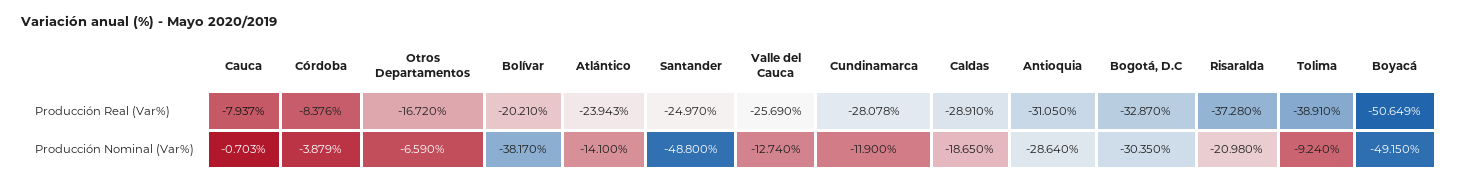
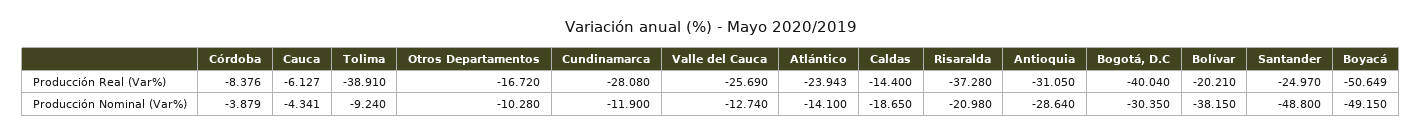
  {
    "Cauca": {
-     "Producción Real (Var%)": -7.937,
+     "Producción Real (Var%)": -6.127,
-     "Producción Nominal (Var%)": -0.703
+     "Producción Nominal (Var%)": -4.341
    },
    "Córdoba": {
      "Producción Real (Var%)": -8.376,
      "Producción Nominal (Var%)": -3.879
    },
    "Otros Departamentos": {
      "Producción Real (Var%)": -16.72,
-     "Producción Nominal (Var%)": -6.59
+     "Producción Nominal (Var%)": -10.28
    },
    "Bolívar": {
      "Producción Real (Var%)": -20.21,
-     "Producción Nominal (Var%)": -38.17
+     "Producción Nominal (Var%)": -38.15
    },
    "Atlántico": {
      "Producción Real (Var%)": -23.943,
      "Producción Nominal (Var%)": -14.1
    },
    "Santander": {
      "Producción Real (Var%)": -24.97,
      "Producción Nominal (Var%)": -48.8
    },
    "Valle del Cauca": {
      "Producción Real (Var%)": -25.69,
      "Producción Nominal (Var%)": -12.74
    },
    "Cundinamarca": {
-     "Producción Real (Var%)": -28.078,
+     "Producción Real (Var%)": -28.08,
      "Producción Nominal (Var%)": -11.9
    },
    "Caldas": {
-     "Producción Real (Var%)": -28.91,
+     "Producción Real (Var%)": -14.4,
      "Producción Nominal (Var%)": -18.65
    },
    "Antioquia": {
      "Producción Real (Var%)": -31.05,
      "Producción Nominal (Var%)": -28.64
    },
    "Bogotá, D.C": {
-     "Producción Real (Var%)": -32.87,
+     "Producción Real (Var%)": -40.04,
      "Producción Nominal (Var%)": -30.35
    },
    "Risaralda": {
      "Producción Real (Var%)": -37.28,
      "Producción Nominal (Var%)": -20.98
    },
    "Tolima": {
      "Producción Real (Var%)": -38.91,
      "Producción Nominal (Var%)": -9.24
    },
    "Boyacá": {
      "Producción Real (Var%)": -50.649,
      "Producción Nominal (Var%)": -49.15
    }
  }

